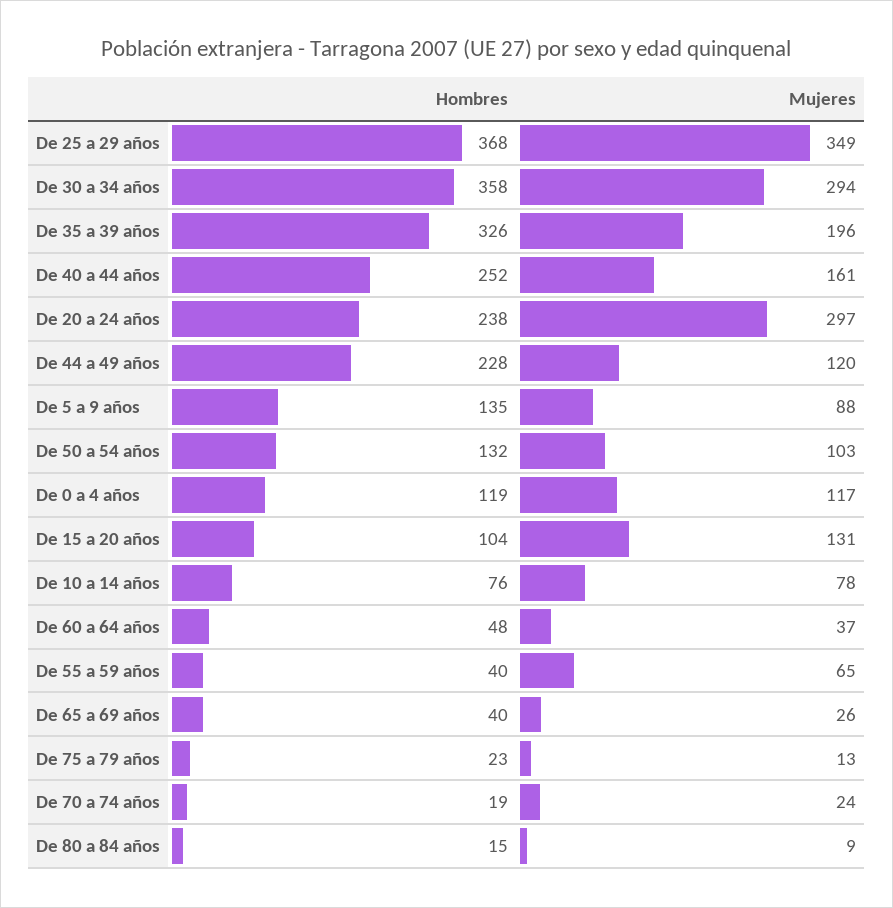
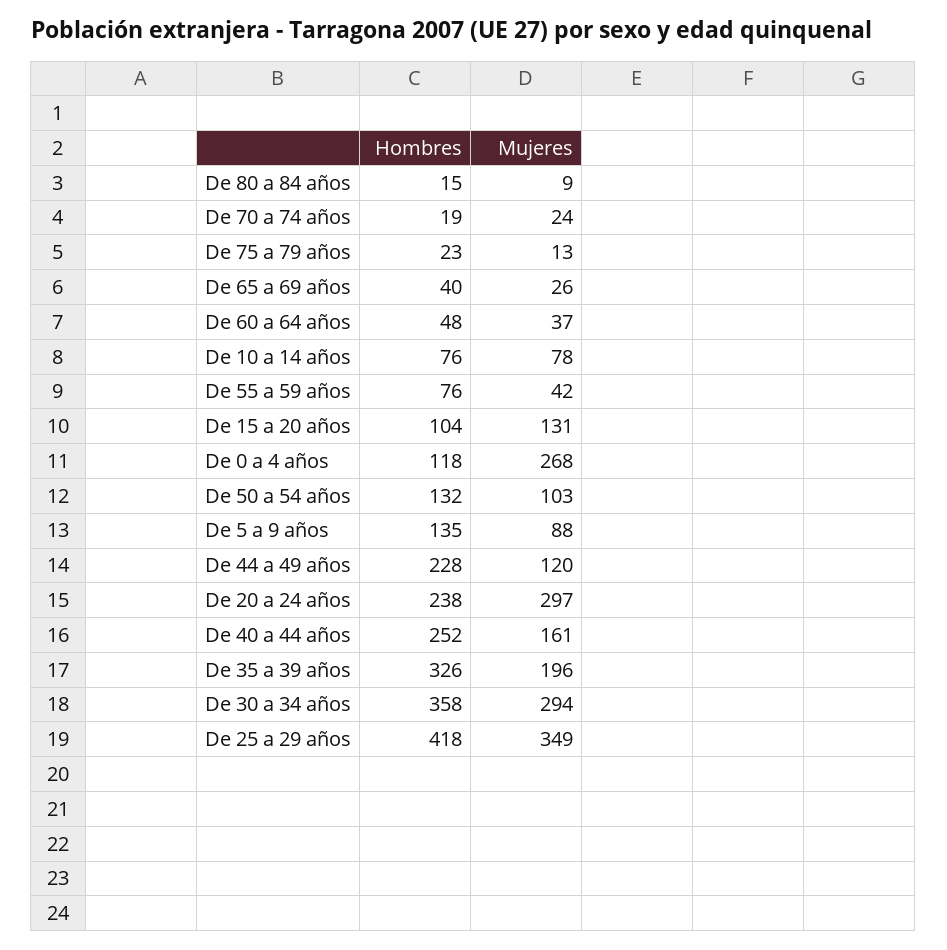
  {
    "Hombres": {
-     "De 25 a 29 años": 368,
+     "De 25 a 29 años": 418,
      "De 30 a 34 años": 358,
      "De 35 a 39 años": 326,
      "De 40 a 44 años": 252,
      "De 20 a 24 años": 238,
      "De 44 a 49 años": 228,
      "De 5 a 9 años": 135,
      "De 50 a 54 años": 132,
-     "De 0 a 4 años": 119,
+     "De 0 a 4 años": 118,
      "De 15 a 20 años": 104,
      "De 10 a 14 años": 76,
      "De 60 a 64 años": 48,
-     "De 55 a 59 años": 40,
+     "De 55 a 59 años": 76,
      "De 65 a 69 años": 40,
      "De 75 a 79 años": 23,
      "De 70 a 74 años": 19,
      "De 80 a 84 años": 15
    },
    "Mujeres": {
      "De 25 a 29 años": 349,
      "De 30 a 34 años": 294,
      "De 35 a 39 años": 196,
      "De 40 a 44 años": 161,
      "De 20 a 24 años": 297,
      "De 44 a 49 años": 120,
      "De 5 a 9 años": 88,
      "De 50 a 54 años": 103,
-     "De 0 a 4 años": 117,
+     "De 0 a 4 años": 268,
      "De 15 a 20 años": 131,
      "De 10 a 14 años": 78,
      "De 60 a 64 años": 37,
-     "De 55 a 59 años": 65,
+     "De 55 a 59 años": 42,
      "De 65 a 69 años": 26,
      "De 75 a 79 años": 13,
      "De 70 a 74 años": 24,
      "De 80 a 84 años": 9
    }
  }

